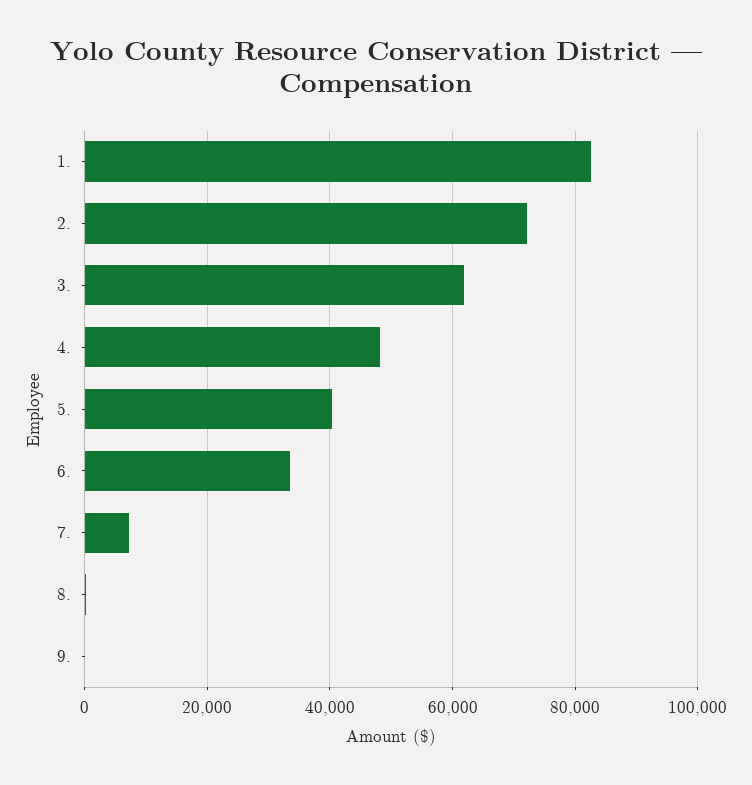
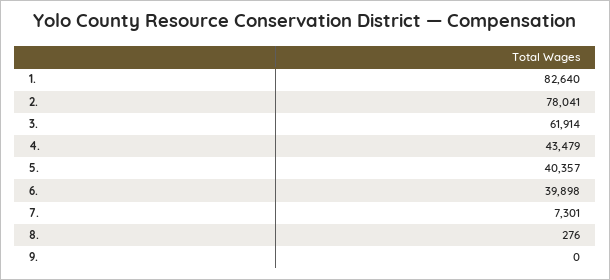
  {
    "1.": 82640,
-   "2.": 72000,
+   "2.": 78041,
    "3.": 61914,
-   "4.": 48000,
+   "4.": 43479,
    "5.": 40357,
-   "6.": 34000,
+   "6.": 39898,
    "7.": 7301,
    "8.": 276,
    "9.": 0
  }

